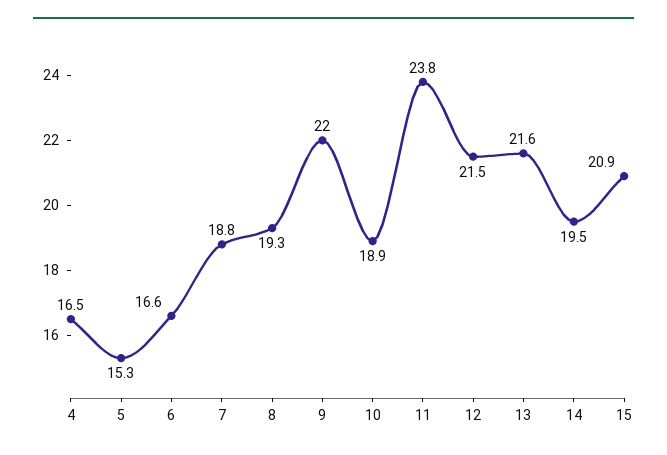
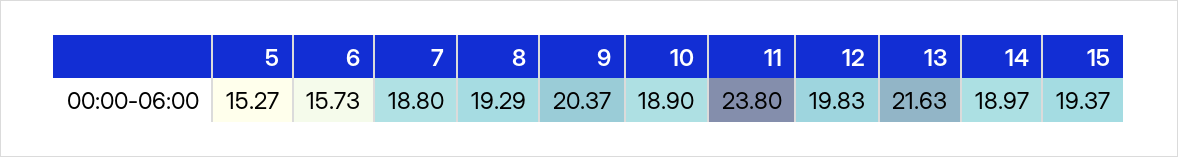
  {
-   "4": 16.5,
    "5": 15.27,
-   "6": 16.6,
+   "6": 15.73,
    "7": 18.8,
    "8": 19.29,
-   "9": 22,
+   "9": 20.37,
    "10": 18.9,
    "11": 23.8,
-   "12": 21.5,
+   "12": 19.83,
    "13": 21.63,
-   "14": 19.5,
+   "14": 18.97,
-   "15": 20.9
+   "15": 19.37
  }

